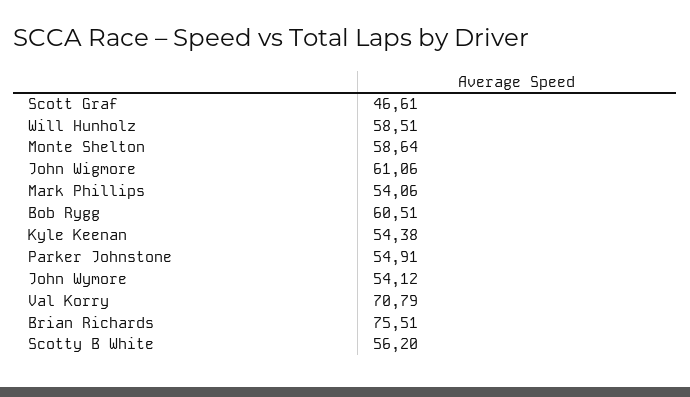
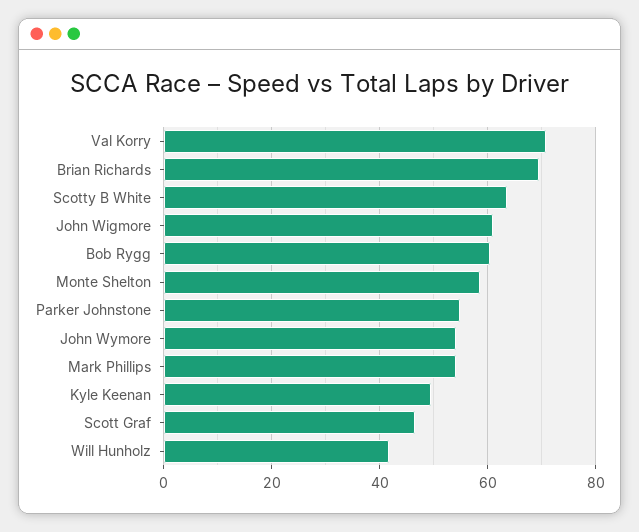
  {
    "Scott Graf": 46.61,
-   "Will Hunholz": 58.51,
+   "Will Hunholz": 42,
    "Monte Shelton": 58.64,
    "John Wigmore": 61.06,
    "Mark Phillips": 54.06,
    "Bob Rygg": 60.51,
-   "Kyle Keenan": 54.38,
+   "Kyle Keenan": 50,
    "Parker Johnstone": 54.91,
    "John Wymore": 54.12,
    "Val Korry": 70.79,
-   "Brian Richards": 75.51,
+   "Brian Richards": 70,
-   "Scotty B White": 56.2
+   "Scotty B White": 64
  }

